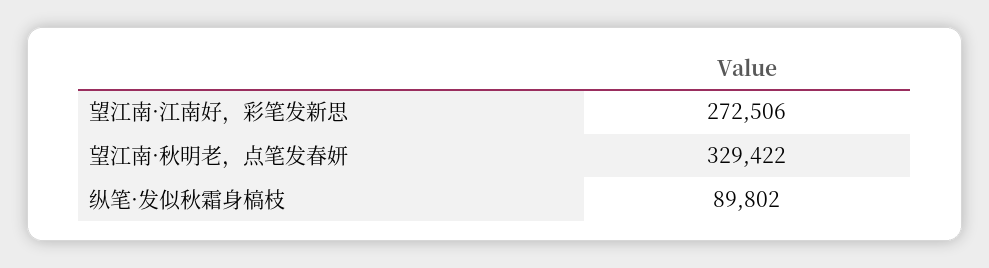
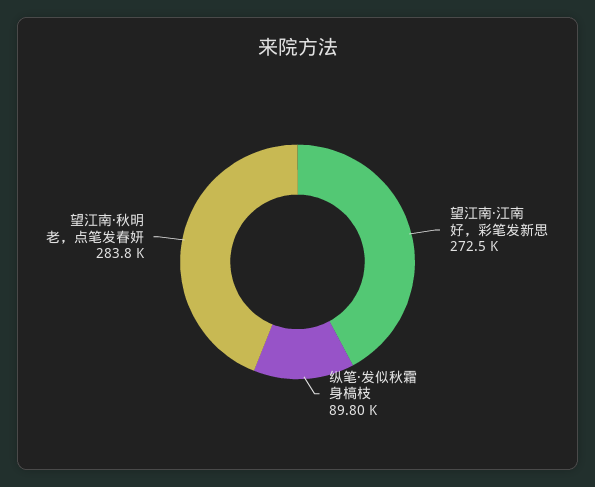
  {
    "望江南·江南好，彩笔发新思": 272506,
-   "望江南·秋明老，点笔发春妍": 329422,
+   "望江南·秋明老，点笔发春妍": 283800,
    "纵笔·发似秋霜身槁枝": 89802
  }

